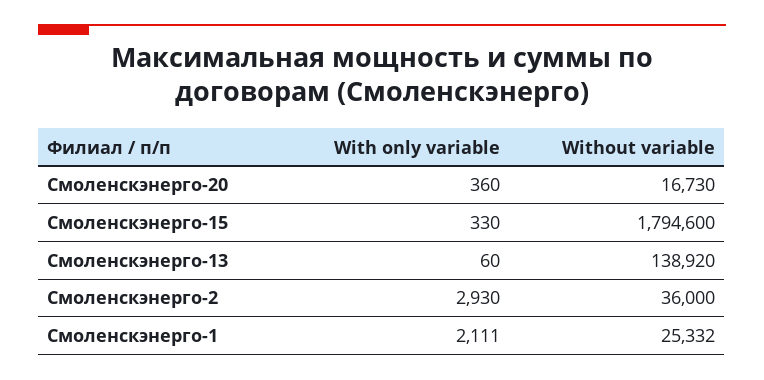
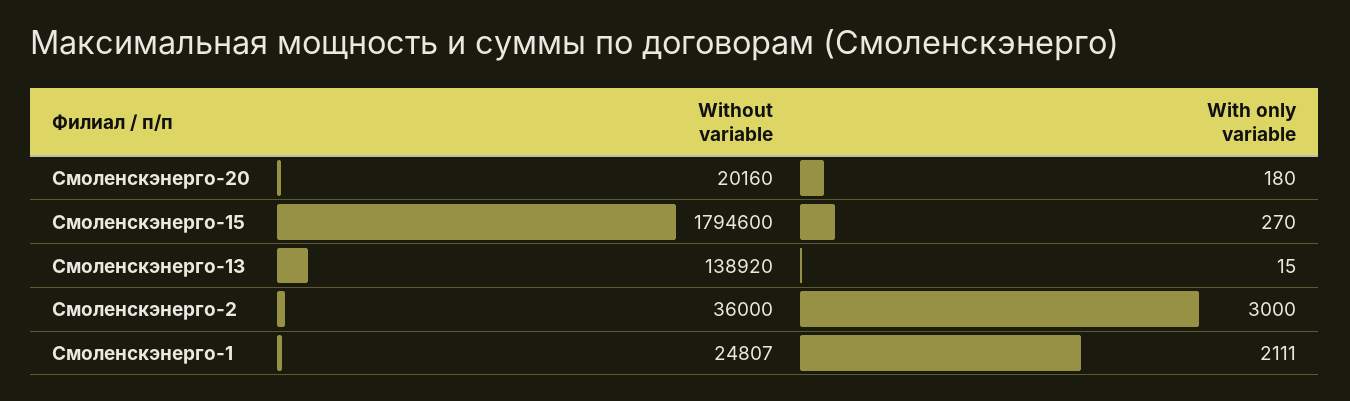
  {
    "With only variable": {
-     "Смоленскэнерго-20": 360,
+     "Смоленскэнерго-20": 180,
-     "Смоленскэнерго-15": 330,
+     "Смоленскэнерго-15": 270,
-     "Смоленскэнерго-13": 60,
+     "Смоленскэнерго-13": 15,
-     "Смоленскэнерго-2": 2930,
+     "Смоленскэнерго-2": 3000,
      "Смоленскэнерго-1": 2111
    },
    "Without variable": {
-     "Смоленскэнерго-20": 16730,
+     "Смоленскэнерго-20": 20160,
      "Смоленскэнерго-15": 1794600,
      "Смоленскэнерго-13": 138920,
      "Смоленскэнерго-2": 36000,
-     "Смоленскэнерго-1": 25332
+     "Смоленскэнерго-1": 24807
    }
  }

